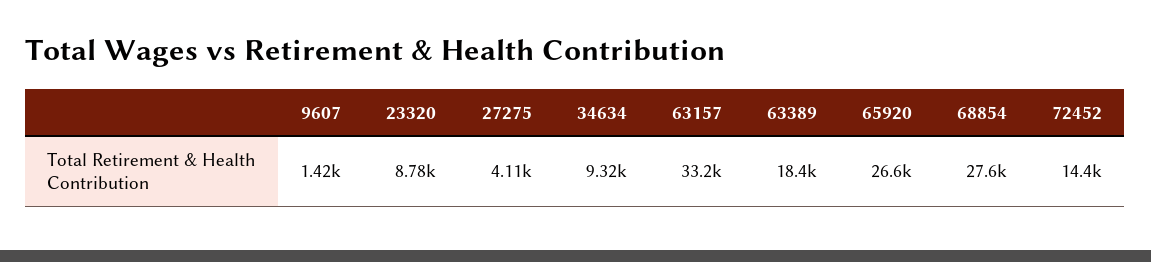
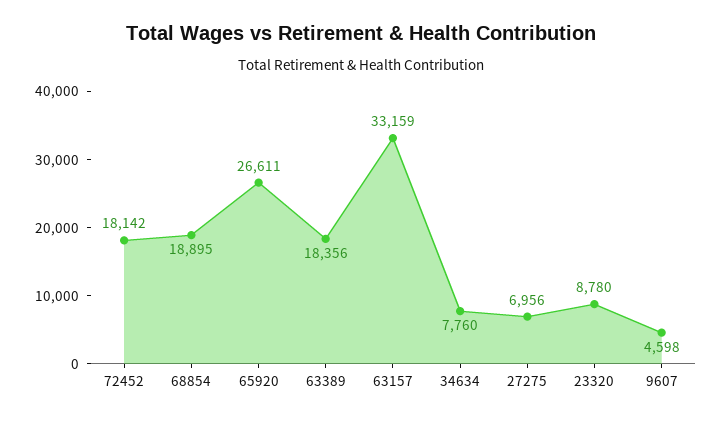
  {
-   "9607": 1420,
+   "9607": 4598,
    "23320": 8780,
-   "27275": 4110,
+   "27275": 6956,
-   "34634": 9320,
+   "34634": 7760,
    "63157": 33159,
    "63389": 18356,
    "65920": 26611,
-   "68854": 27600,
+   "68854": 18895,
-   "72452": 14400
+   "72452": 18142
  }

